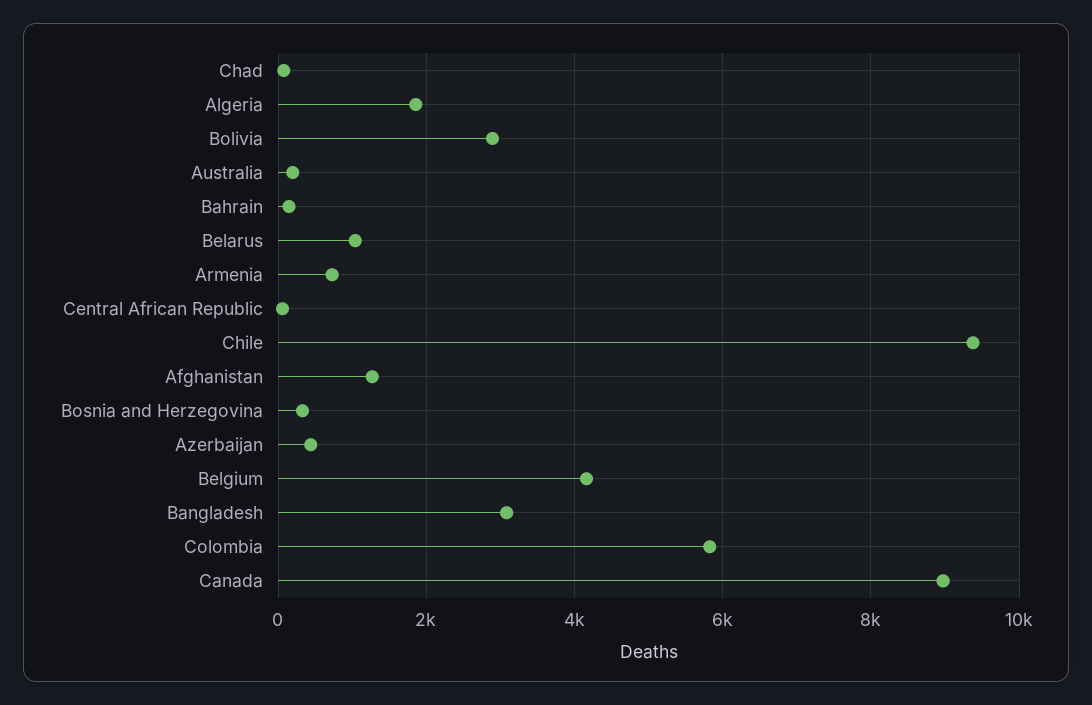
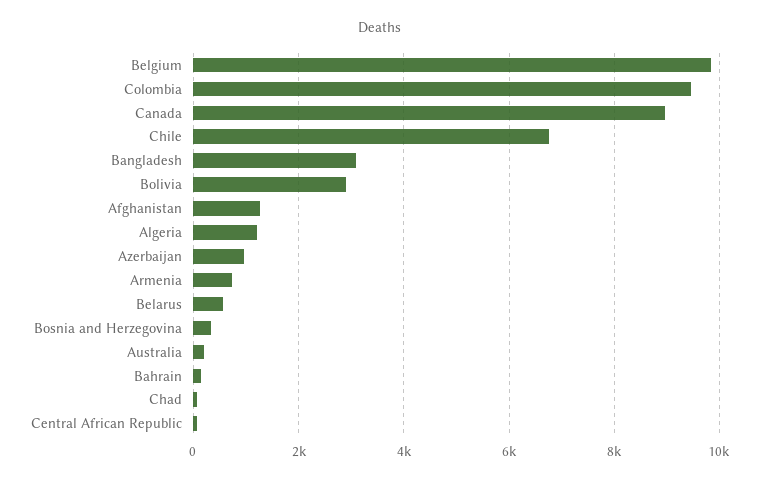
  {
    "Chad": 0,
-   "Algeria": 1800,
+   "Algeria": 1200,
    "Bolivia": 2800,
    "Australia": 200,
    "Bahrain": 200,
-   "Belarus": 1000,
+   "Belarus": 600,
    "Armenia": 800,
    "Central African Republic": 0,
-   "Chile": 9400,
+   "Chile": 6800,
    "Afghanistan": 1200,
    "Bosnia and Herzegovina": 400,
-   "Azerbaijan": 400,
+   "Azerbaijan": 1000,
-   "Belgium": 4200,
+   "Belgium": 9800,
    "Bangladesh": 3000,
-   "Colombia": 5800,
+   "Colombia": 9400,
    "Canada": 9000
  }

